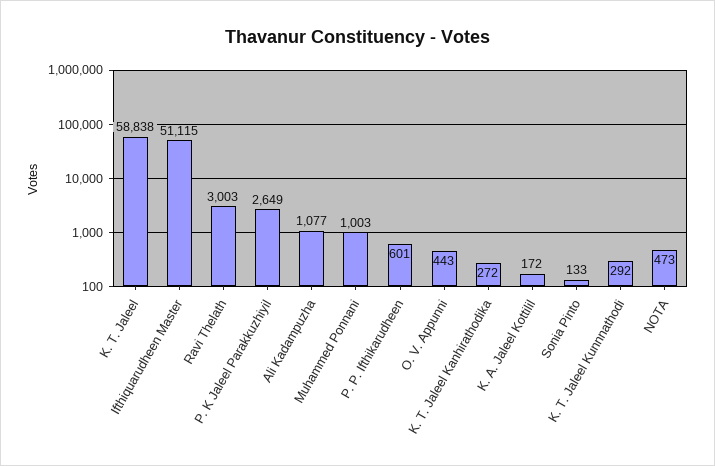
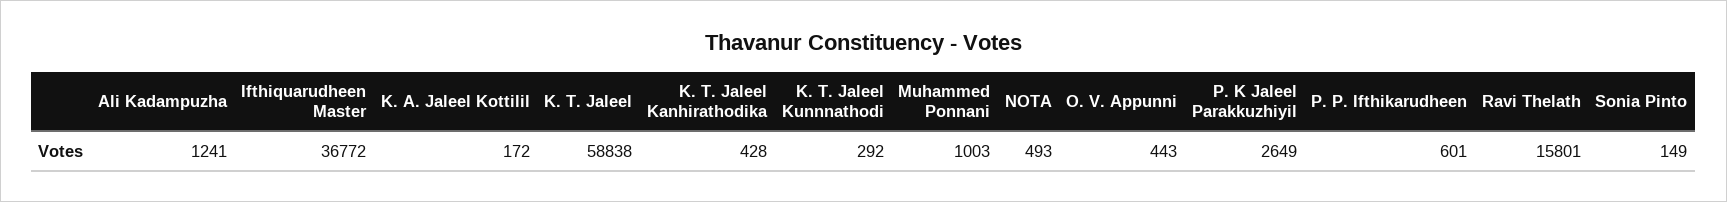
  {
    "K. T. Jaleel": 58838,
-   "Ifthiquarudheen Master": 51115,
+   "Ifthiquarudheen Master": 36772,
-   "Ravi Thelath": 3003,
+   "Ravi Thelath": 15801,
    "P. K Jaleel Parakkuzhiyil": 2649,
-   "Ali Kadampuzha": 1077,
+   "Ali Kadampuzha": 1241,
    "Muhammed Ponnani": 1003,
    "P. P. Ifthikarudheen": 601,
    "O. V. Appunni": 443,
-   "K. T. Jaleel Kanhirathodika": 272,
+   "K. T. Jaleel Kanhirathodika": 428,
    "K. A. Jaleel Kottilil": 172,
-   "Sonia Pinto": 133,
+   "Sonia Pinto": 149,
    "K. T. Jaleel Kunnnathodi": 292,
-   "NOTA": 473
+   "NOTA": 493
  }

